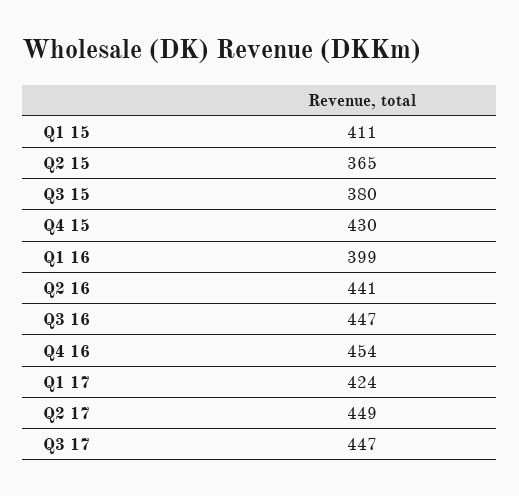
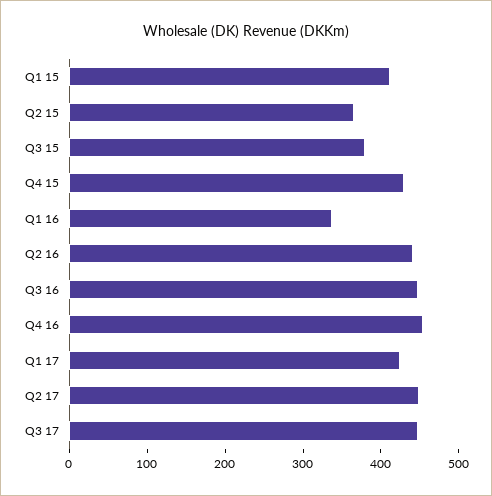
  {
    "Q1 15": 411,
    "Q2 15": 365,
    "Q3 15": 380,
    "Q4 15": 430,
-   "Q1 16": 399,
+   "Q1 16": 340,
    "Q2 16": 441,
    "Q3 16": 447,
    "Q4 16": 454,
    "Q1 17": 424,
    "Q2 17": 449,
    "Q3 17": 447
  }

